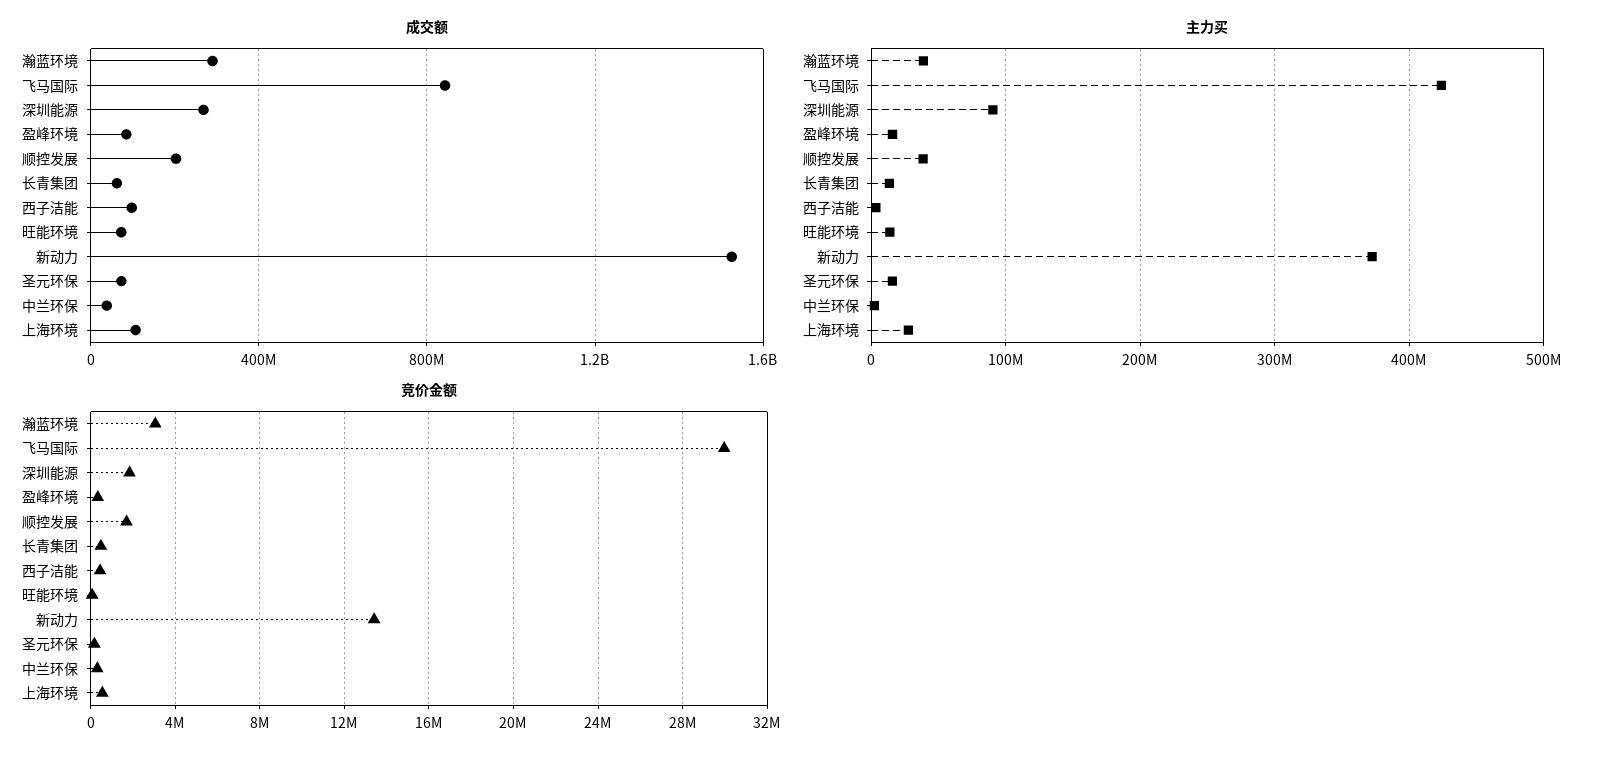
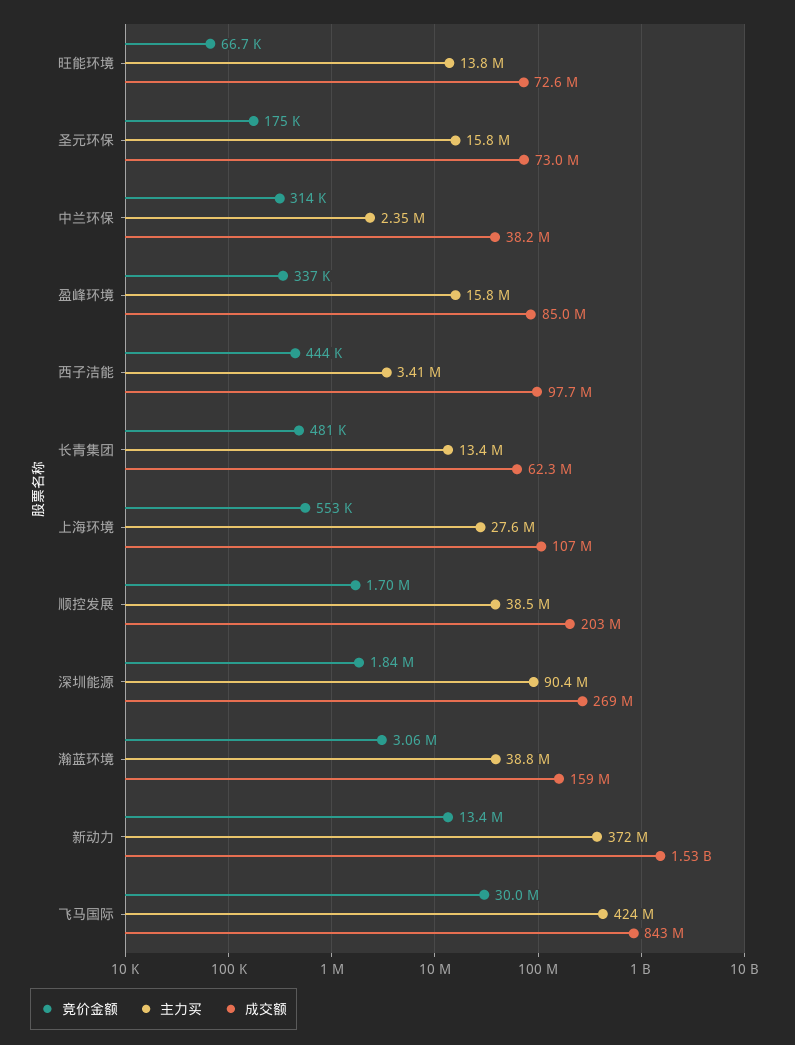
  {
    "成交额": {
-     "瀚蓝环境": 300000000,
+     "瀚蓝环境": 159000000,
      "飞马国际": 843000000,
      "深圳能源": 269000000,
      "盈峰环境": 85000000,
      "顺控发展": 203000000,
      "长青集团": 62300000,
      "西子洁能": 97700000,
      "旺能环境": 72600000,
      "新动力": 1530000000,
      "圣元环保": 73000000,
      "中兰环保": 38200000,
      "上海环境": 107000000
    },
    "主力买": {
      "瀚蓝环境": 38800000,
      "飞马国际": 424000000,
      "深圳能源": 90400000,
      "盈峰环境": 15800000,
      "顺控发展": 38500000,
      "长青集团": 13400000,
      "西子洁能": 3410000,
      "旺能环境": 13800000,
      "新动力": 372000000,
      "圣元环保": 15800000,
      "中兰环保": 2350000,
      "上海环境": 27600000
    },
    "竞价金额": {
      "瀚蓝环境": 3060000,
      "飞马国际": 30000000,
      "深圳能源": 1840000,
      "盈峰环境": 337000,
      "顺控发展": 1700000,
      "长青集团": 481000,
      "西子洁能": 444000,
      "旺能环境": 66700,
      "新动力": 13400000,
      "圣元环保": 175000,
      "中兰环保": 314000,
      "上海环境": 553000
    }
  }

